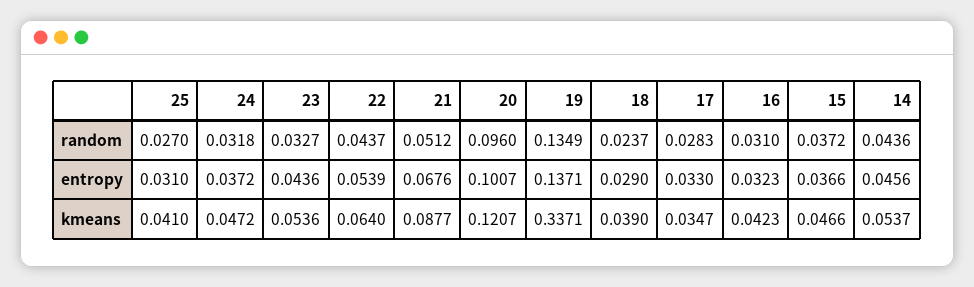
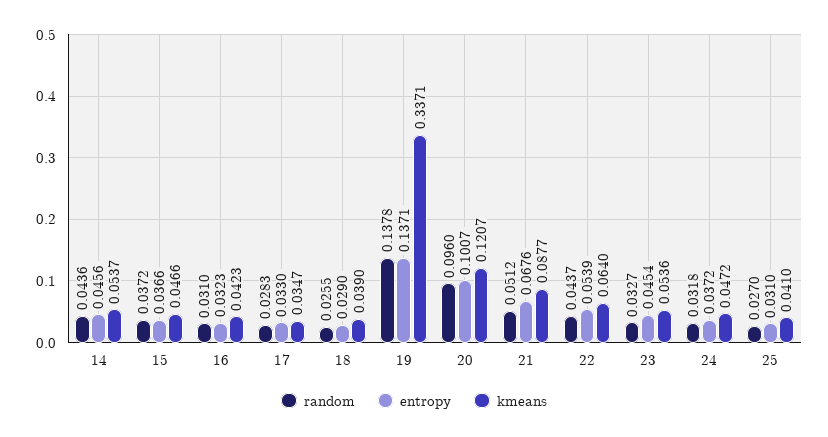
  {
    "random": {
      "25": 0.027,
      "24": 0.0318,
      "23": 0.0327,
      "22": 0.0437,
      "21": 0.0512,
      "20": 0.096,
-     "19": 0.1349,
+     "19": 0.1378,
-     "18": 0.0237,
+     "18": 0.0255,
      "17": 0.0283,
      "16": 0.031,
      "15": 0.0372,
      "14": 0.0436
    },
    "entropy": {
      "25": 0.031,
      "24": 0.0372,
-     "23": 0.0436,
+     "23": 0.0454,
      "22": 0.0539,
      "21": 0.0676,
      "20": 0.1007,
      "19": 0.1371,
      "18": 0.029,
      "17": 0.033,
      "16": 0.0323,
      "15": 0.0366,
      "14": 0.0456
    },
    "kmeans": {
      "25": 0.041,
      "24": 0.0472,
      "23": 0.0536,
      "22": 0.064,
      "21": 0.0877,
      "20": 0.1207,
      "19": 0.3371,
      "18": 0.039,
      "17": 0.0347,
      "16": 0.0423,
      "15": 0.0466,
      "14": 0.0537
    }
  }

